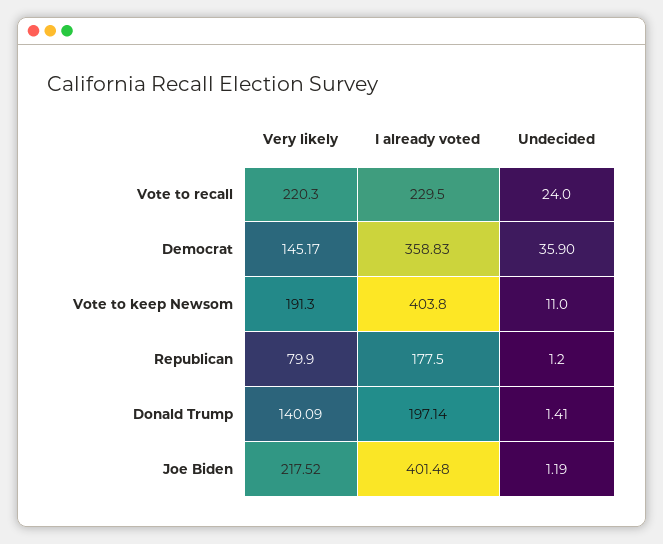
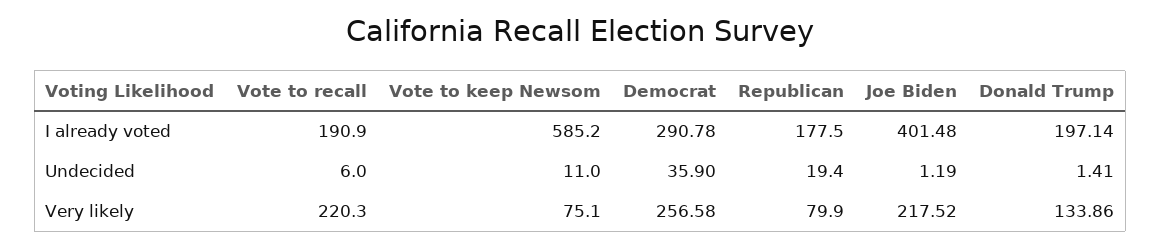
  {
    "Very likely": {
      "Vote to recall": 220.3,
-     "Democrat": 145.17,
+     "Democrat": 256.58,
-     "Vote to keep Newsom": 191.3,
+     "Vote to keep Newsom": 75.1,
      "Republican": 79.9,
-     "Donald Trump": 140.09,
+     "Donald Trump": 133.86,
      "Joe Biden": 217.52
    },
    "I already voted": {
-     "Vote to recall": 229.5,
+     "Vote to recall": 190.9,
-     "Democrat": 358.83,
+     "Democrat": 290.78,
-     "Vote to keep Newsom": 403.8,
+     "Vote to keep Newsom": 585.2,
      "Republican": 177.5,
      "Donald Trump": 197.14,
      "Joe Biden": 401.48
    },
    "Undecided": {
-     "Vote to recall": 24,
+     "Vote to recall": 6,
      "Democrat": 35.9,
      "Vote to keep Newsom": 11,
-     "Republican": 1.2,
+     "Republican": 19.4,
      "Donald Trump": 1.41,
      "Joe Biden": 1.19
    }
  }

